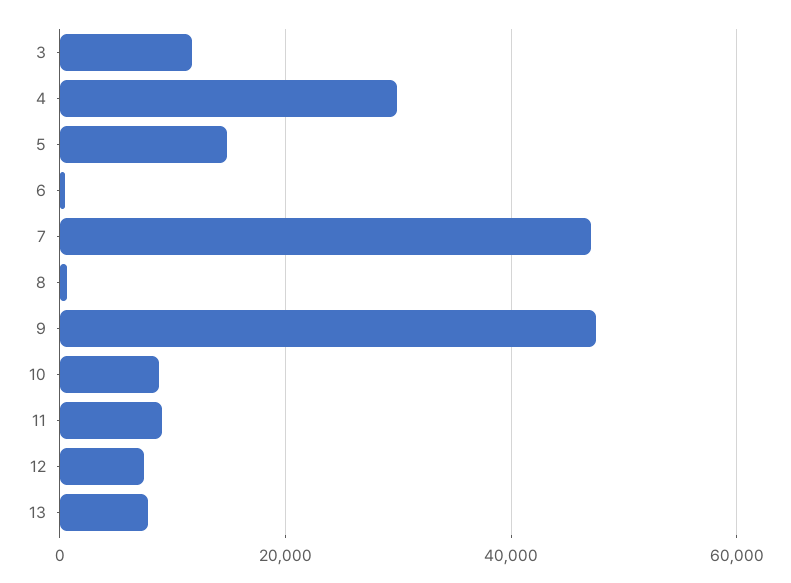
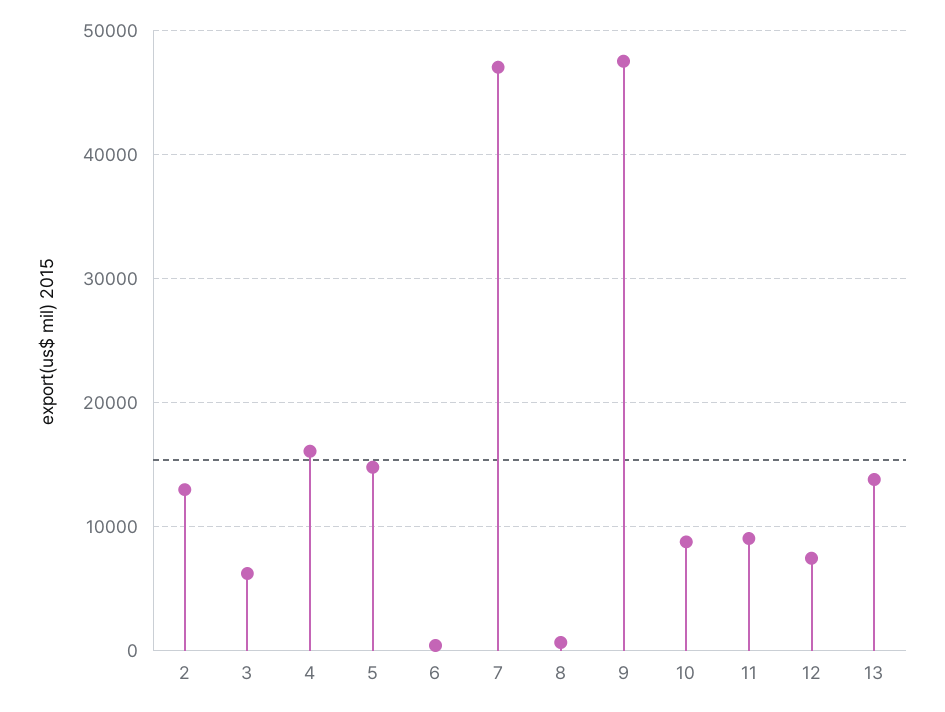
  {
-   "3": 12000,
+   "3": 6000,
-   "4": 30000,
+   "4": 16000,
    "5": 15000,
    "6": 0,
    "7": 47000,
    "8": 1000,
    "9": 48000,
    "10": 9000,
    "11": 9000,
    "12": 7000,
-   "13": 8000
+   "13": 14000,
+   "2": 13000
  }

